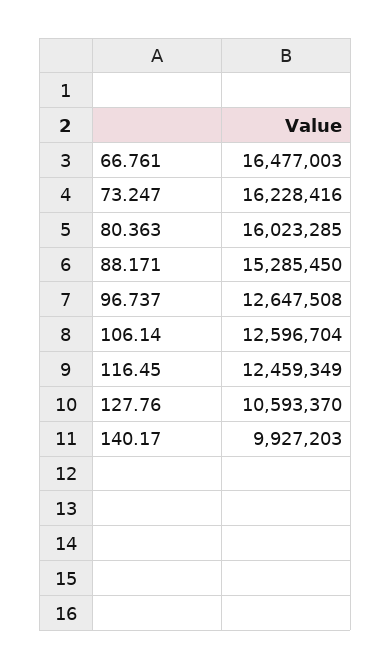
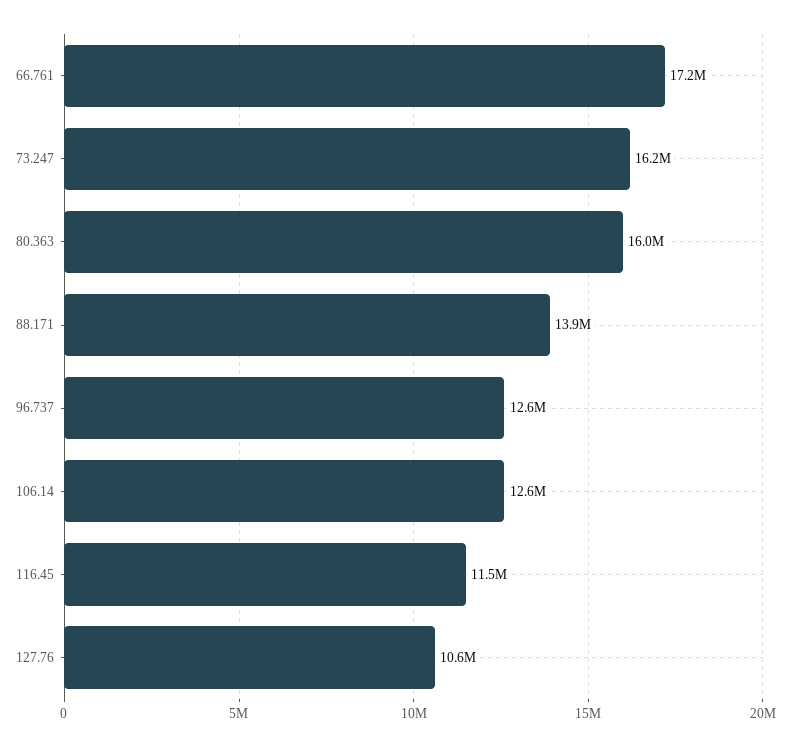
  {
-   "66.761": 16477003,
+   "66.761": 17200000,
    "73.247": 16228416,
    "80.363": 16023285,
-   "88.171": 15285450,
+   "88.171": 13900000,
    "96.737": 12647508,
    "106.14": 12596704,
-   "116.45": 12459349,
+   "116.45": 11500000,
-   "127.76": 10593370,
+   "127.76": 10593370
-   "140.17": 9927203
  }

